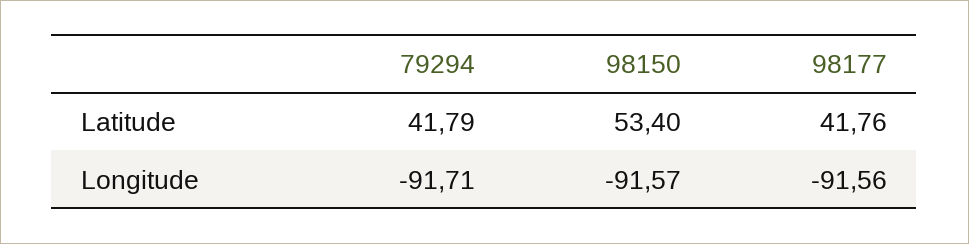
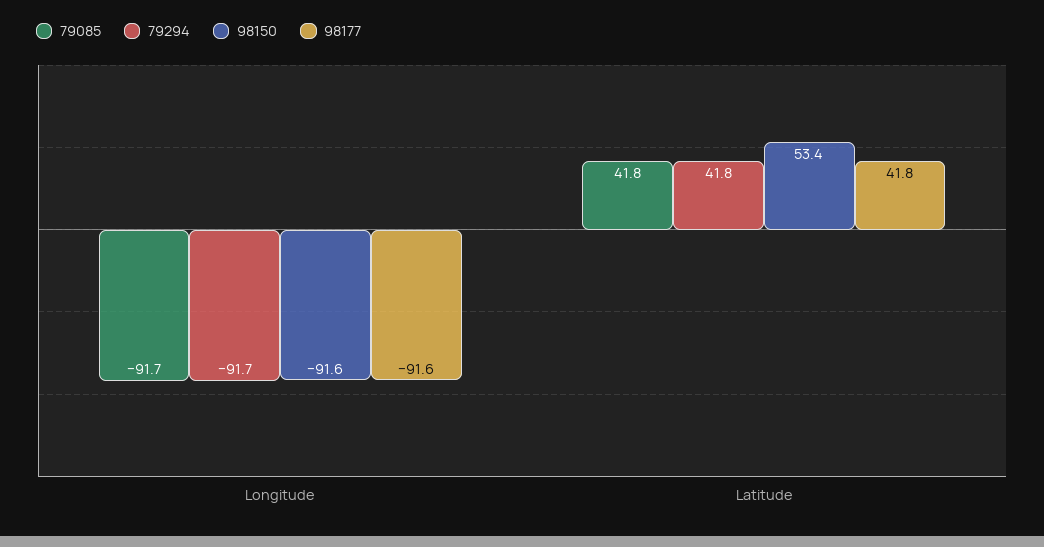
  {
    "79294": {
      "Latitude": 41.79,
      "Longitude": -91.71
    },
    "98150": {
      "Latitude": 53.4,
      "Longitude": -91.57
    },
    "98177": {
      "Latitude": 41.76,
      "Longitude": -91.56
-   }
+   },
+   "79085": {
+     "Longitude": -91.7,
+     "Latitude": 41.8
+   }
  }

